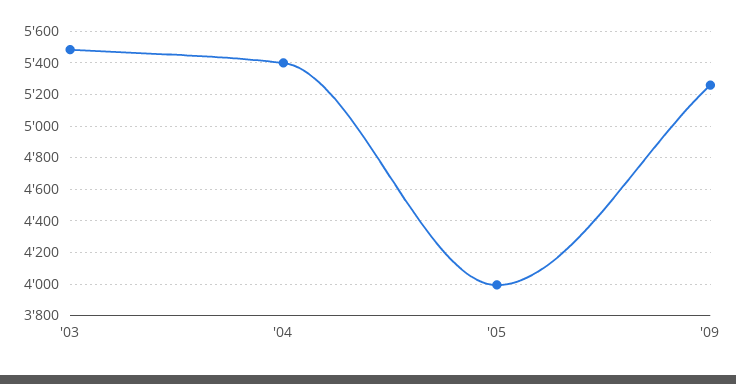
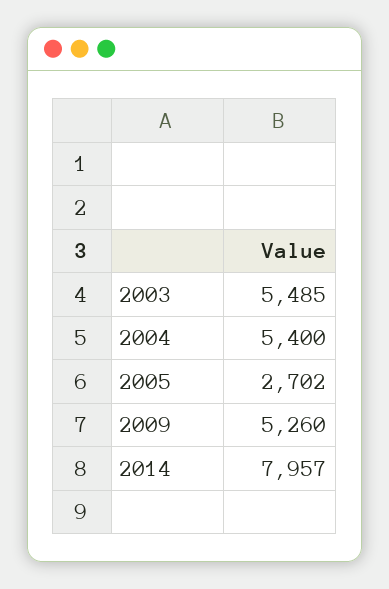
  {
    "'03": 5485,
    "'04": 5400,
-   "'05": 4000,
+   "'05": 2702,
-   "'09": 5260
+   "'09": 5260,
+   "2014": 7957
  }

